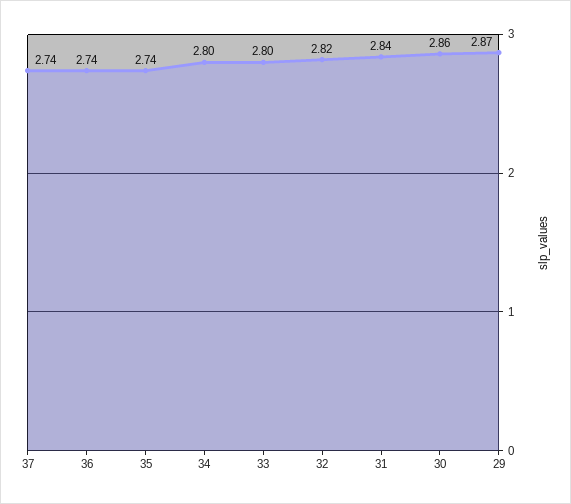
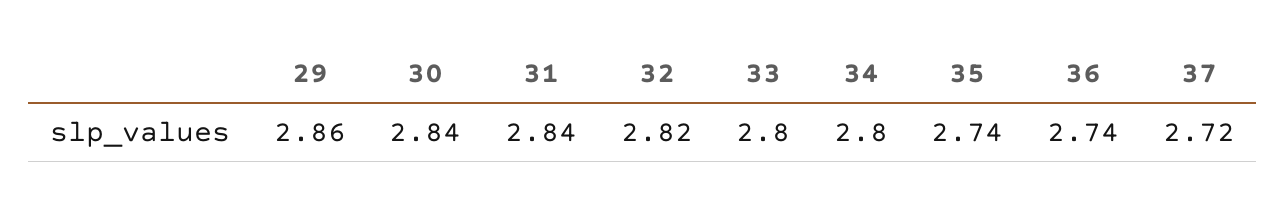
  {
-   "37": 2.74,
+   "37": 2.72,
    "36": 2.74,
    "35": 2.74,
    "34": 2.8,
    "33": 2.8,
    "32": 2.82,
    "31": 2.84,
-   "30": 2.86,
+   "30": 2.84,
-   "29": 2.87
+   "29": 2.86
  }

